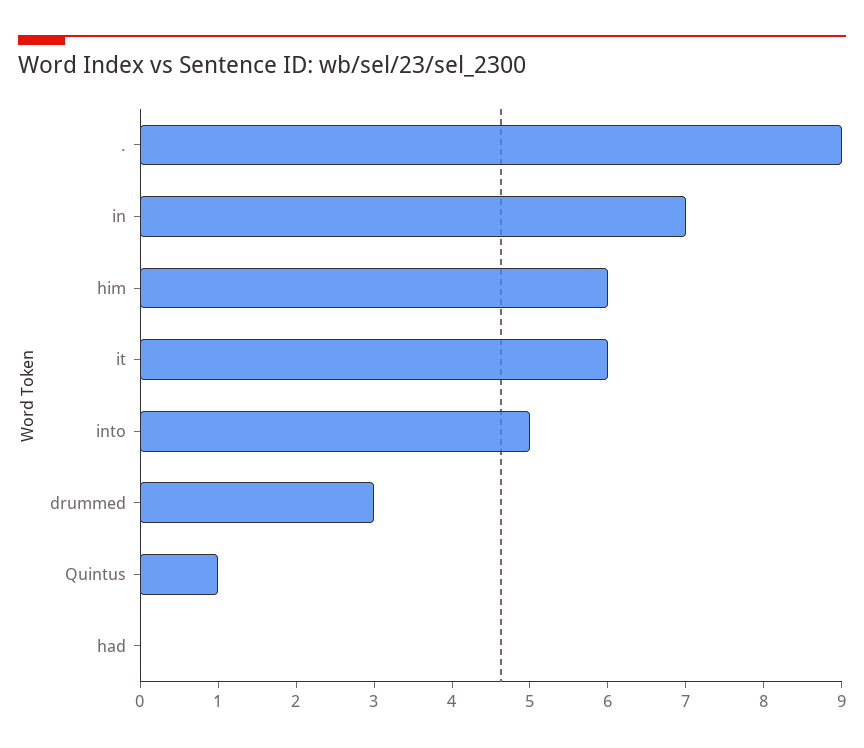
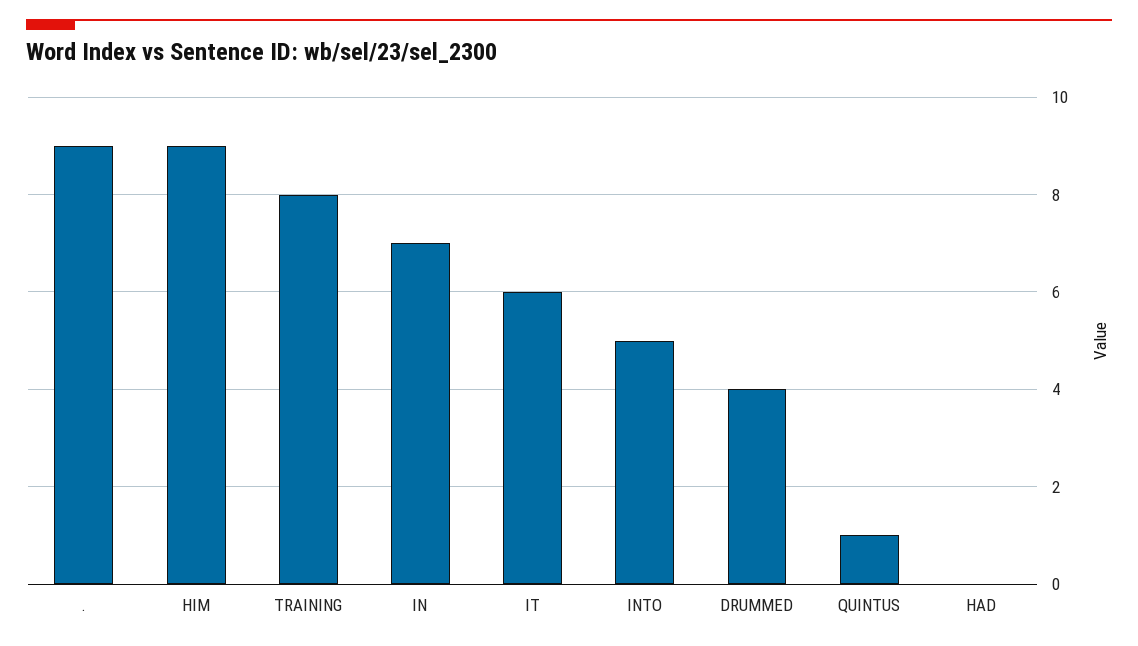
  {
    ".": 9,
    "in": 7,
-   "him": 6,
+   "him": 9,
    "it": 6,
    "into": 5,
-   "drummed": 3,
+   "drummed": 4,
    "Quintus": 1,
-   "had": 0
+   "had": 0,
+   "TRAINING": 8
  }

